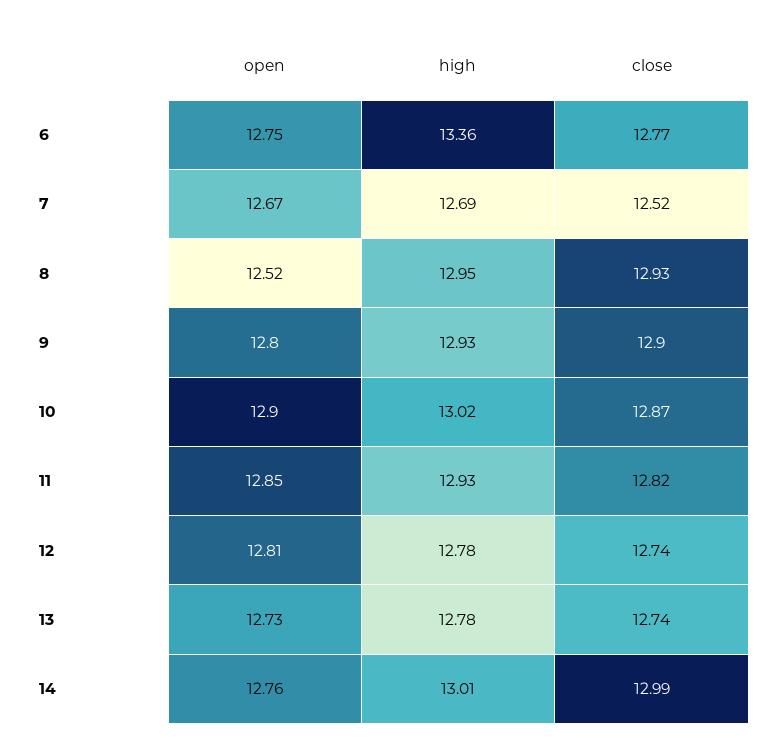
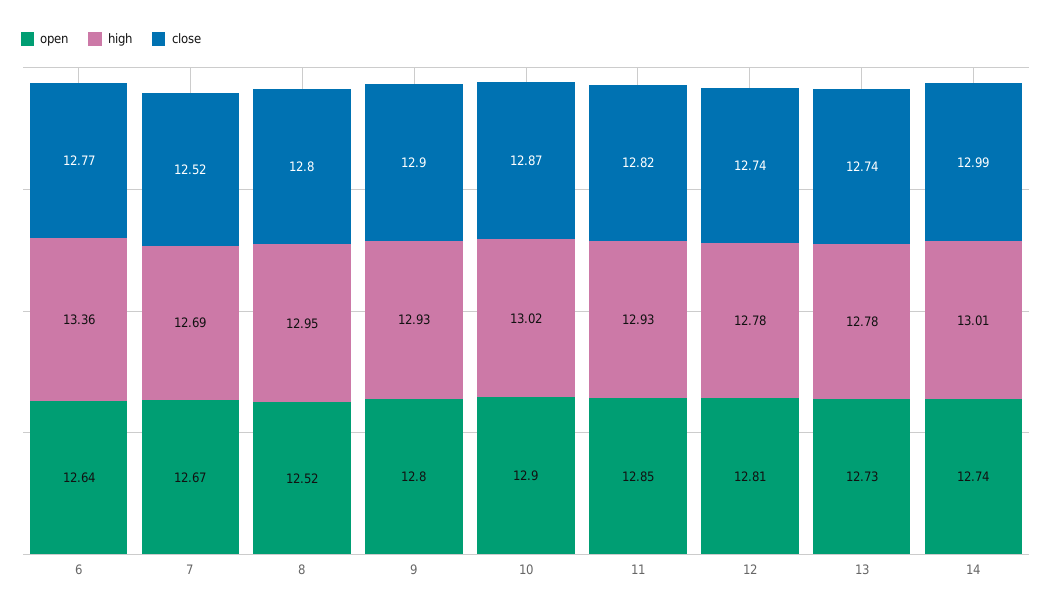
  {
    "open": {
-     "6": 12.75,
+     "6": 12.64,
      "7": 12.67,
      "8": 12.52,
      "9": 12.8,
      "10": 12.9,
      "11": 12.85,
      "12": 12.81,
      "13": 12.73,
-     "14": 12.76
+     "14": 12.74
    },
    "high": {
      "6": 13.36,
      "7": 12.69,
      "8": 12.95,
      "9": 12.93,
      "10": 13.02,
      "11": 12.93,
      "12": 12.78,
      "13": 12.78,
      "14": 13.01
    },
    "close": {
      "6": 12.77,
      "7": 12.52,
-     "8": 12.93,
+     "8": 12.8,
      "9": 12.9,
      "10": 12.87,
      "11": 12.82,
      "12": 12.74,
      "13": 12.74,
      "14": 12.99
    }
  }

